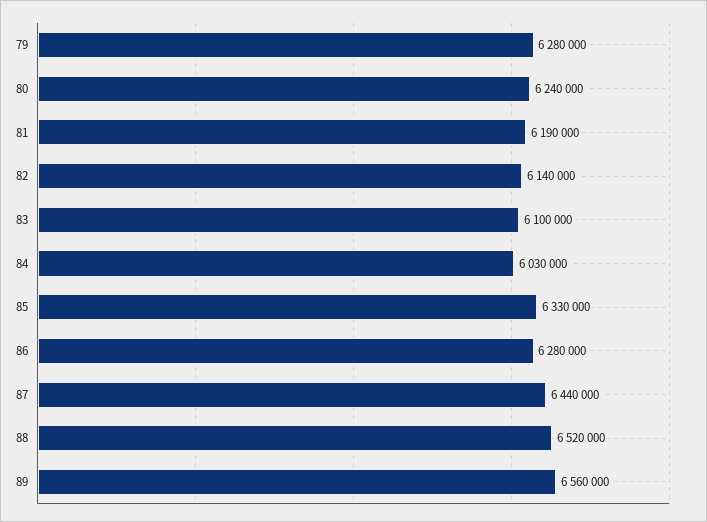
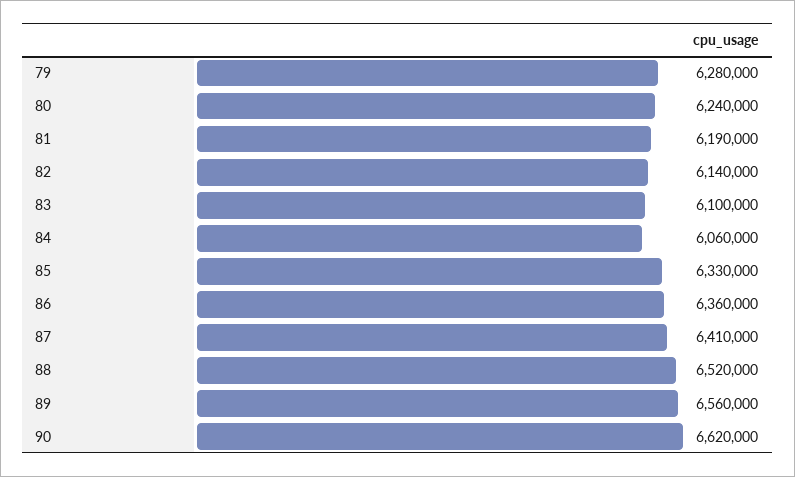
  {
    "79": 6280000,
    "80": 6240000,
    "81": 6190000,
    "82": 6140000,
    "83": 6100000,
-   "84": 6030000,
+   "84": 6060000,
    "85": 6330000,
-   "86": 6280000,
+   "86": 6360000,
-   "87": 6440000,
+   "87": 6410000,
    "88": 6520000,
-   "89": 6560000
+   "89": 6560000,
+   "90": 6620000
  }

